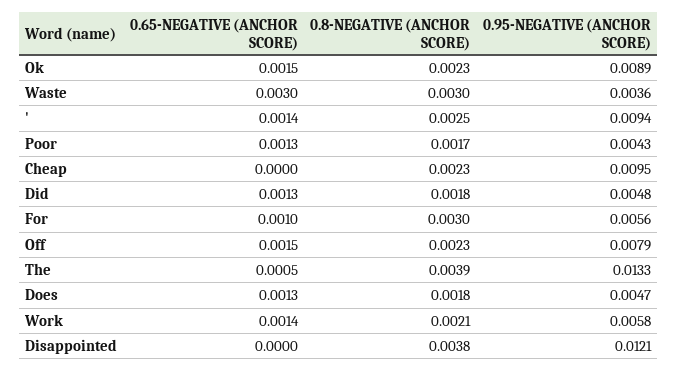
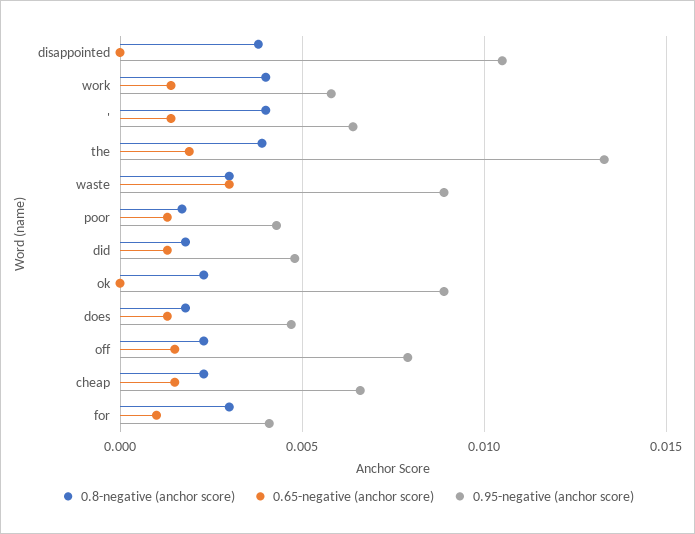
  {
    "0.65-NEGATIVE (ANCHOR SCORE)": {
-     "Ok": 0.0015,
+     "Ok": 0,
      "Waste": 0.003,
      "'": 0.0014,
      "Poor": 0.0013,
-     "Cheap": 0,
+     "Cheap": 0.0015,
      "Did": 0.0013,
      "For": 0.001,
      "Off": 0.0015,
-     "The": 0.0005,
+     "The": 0.002,
      "Does": 0.0013,
      "Work": 0.0014,
      "Disappointed": 0
    },
    "0.8-NEGATIVE (ANCHOR SCORE)": {
      "Ok": 0.0023,
      "Waste": 0.003,
-     "'": 0.0025,
+     "'": 0.004,
      "Poor": 0.0017,
      "Cheap": 0.0023,
      "Did": 0.0018,
      "For": 0.003,
      "Off": 0.0023,
      "The": 0.0039,
      "Does": 0.0018,
-     "Work": 0.0021,
+     "Work": 0.004,
      "Disappointed": 0.0038
    },
    "0.95-NEGATIVE (ANCHOR SCORE)": {
      "Ok": 0.0089,
-     "Waste": 0.0036,
+     "Waste": 0.009,
-     "'": 0.0094,
+     "'": 0.0065,
      "Poor": 0.0043,
-     "Cheap": 0.0095,
+     "Cheap": 0.0065,
      "Did": 0.0048,
-     "For": 0.0056,
+     "For": 0.004,
      "Off": 0.0079,
      "The": 0.0133,
      "Does": 0.0047,
      "Work": 0.0058,
-     "Disappointed": 0.0121
+     "Disappointed": 0.0105
    }
  }

